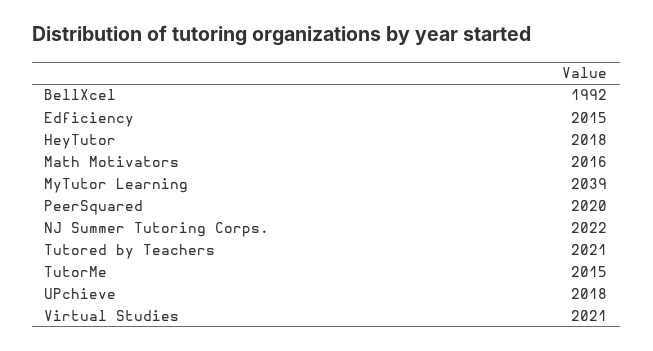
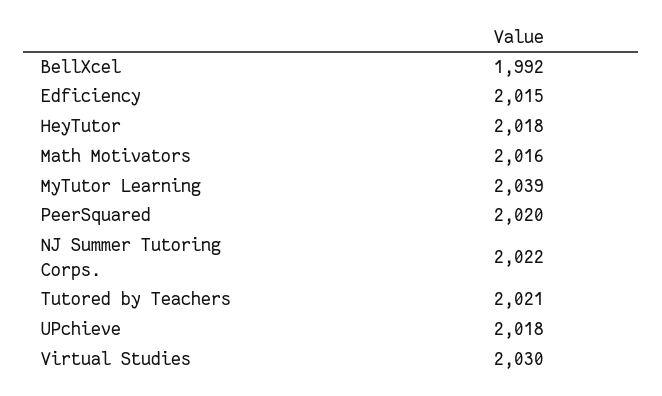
  {
    "BellXcel": 1992,
    "Edficiency": 2015,
    "HeyTutor": 2018,
    "Math Motivators": 2016,
    "MyTutor Learning": 2039,
    "PeerSquared": 2020,
    "NJ Summer Tutoring Corps.": 2022,
    "Tutored by Teachers": 2021,
-   "TutorMe": 2015,
    "UPchieve": 2018,
-   "Virtual Studies": 2021
+   "Virtual Studies": 2030
  }

